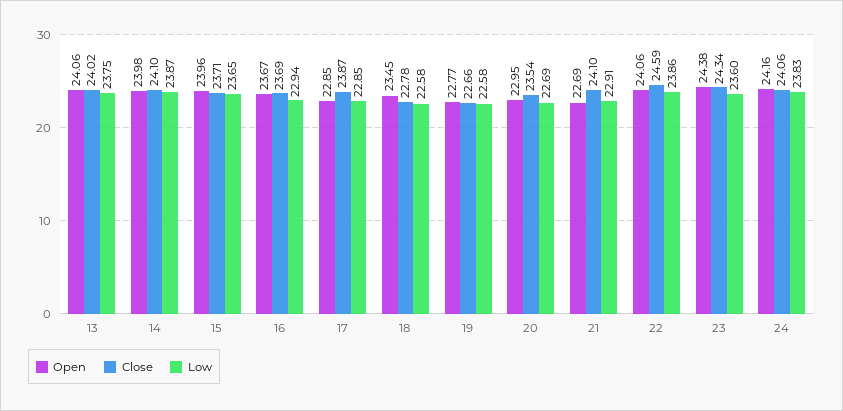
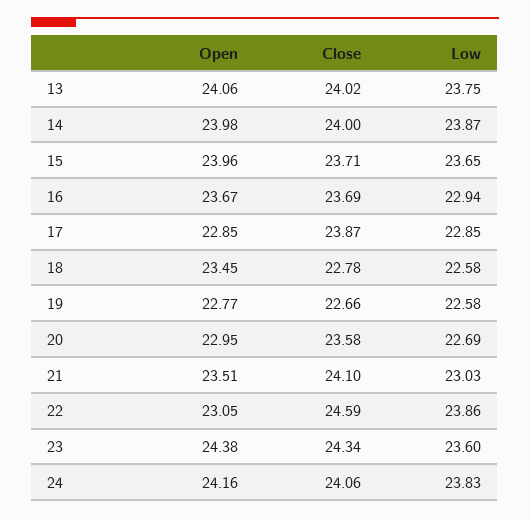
  {
    "Open": {
      "13": 24.06,
      "14": 23.98,
      "15": 23.96,
      "16": 23.67,
      "17": 22.85,
      "18": 23.45,
      "19": 22.77,
      "20": 22.95,
-     "21": 22.69,
+     "21": 23.51,
-     "22": 24.06,
+     "22": 23.05,
      "23": 24.38,
      "24": 24.16
    },
    "Close": {
      "13": 24.02,
-     "14": 24.1,
+     "14": 24,
      "15": 23.71,
      "16": 23.69,
      "17": 23.87,
      "18": 22.78,
      "19": 22.66,
-     "20": 23.54,
+     "20": 23.58,
      "21": 24.1,
      "22": 24.59,
      "23": 24.34,
      "24": 24.06
    },
    "Low": {
      "13": 23.75,
      "14": 23.87,
      "15": 23.65,
      "16": 22.94,
      "17": 22.85,
      "18": 22.58,
      "19": 22.58,
      "20": 22.69,
-     "21": 22.91,
+     "21": 23.03,
      "22": 23.86,
      "23": 23.6,
      "24": 23.83
    }
  }

